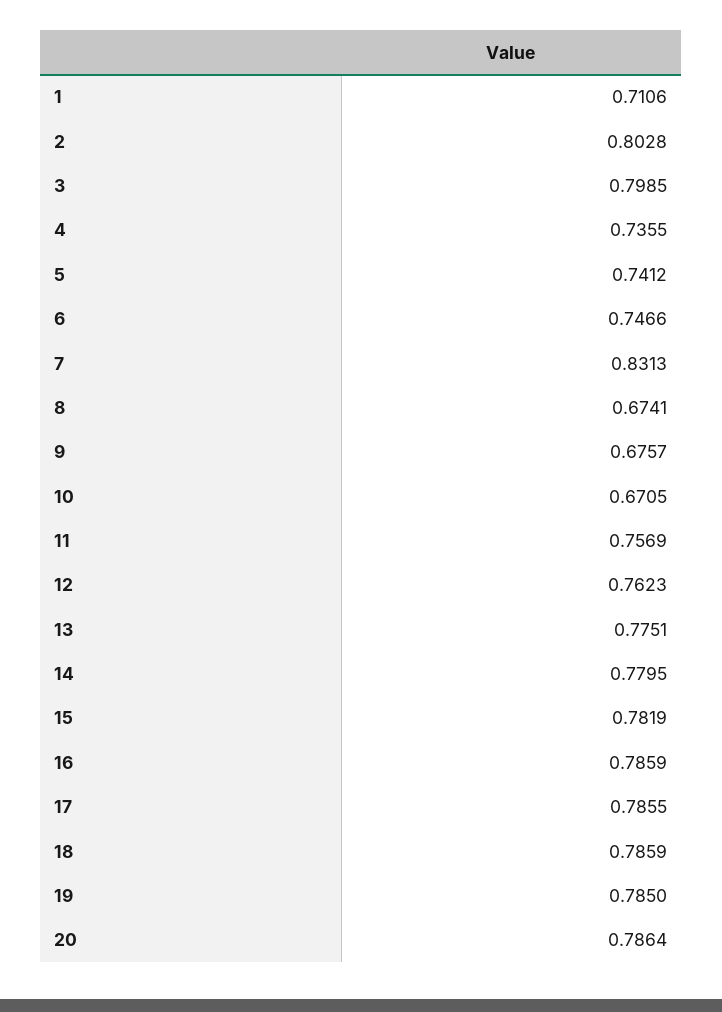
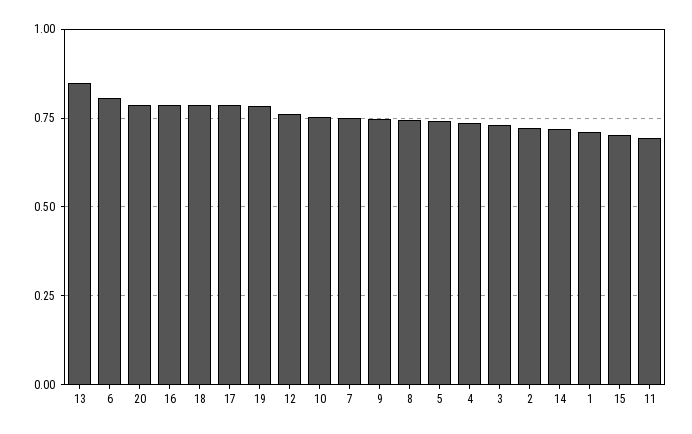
  {
    "1": 0.7106,
-   "2": 0.8028,
+   "2": 0.725,
-   "3": 0.7985,
+   "3": 0.725,
    "4": 0.7355,
    "5": 0.7412,
-   "6": 0.7466,
+   "6": 0.8,
-   "7": 0.8313,
+   "7": 0.75,
-   "8": 0.6741,
+   "8": 0.75,
-   "9": 0.6757,
+   "9": 0.75,
-   "10": 0.6705,
+   "10": 0.75,
-   "11": 0.7569,
+   "11": 0.7,
    "12": 0.7623,
-   "13": 0.7751,
+   "13": 0.85,
-   "14": 0.7795,
+   "14": 0.725,
-   "15": 0.7819,
+   "15": 0.7,
    "16": 0.7859,
    "17": 0.7855,
    "18": 0.7859,
    "19": 0.785,
    "20": 0.7864
  }

